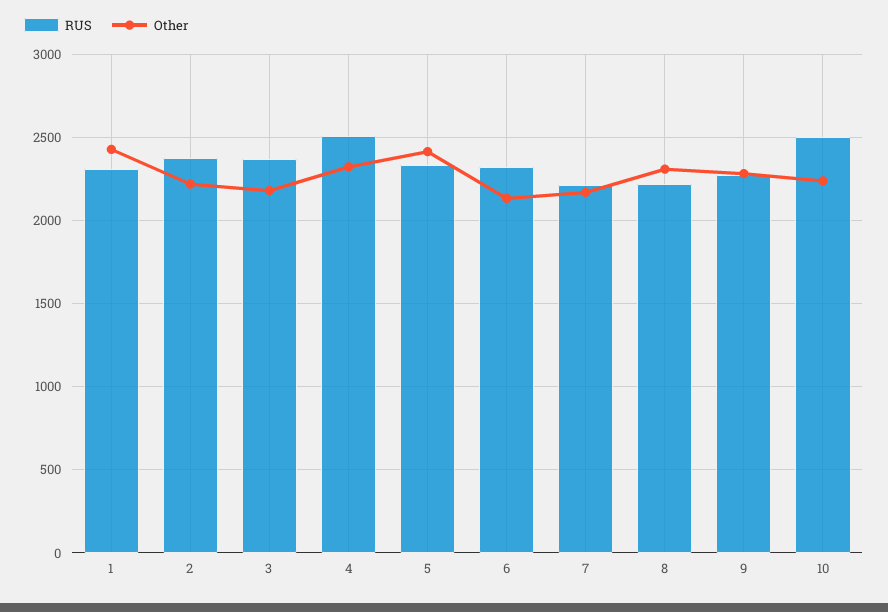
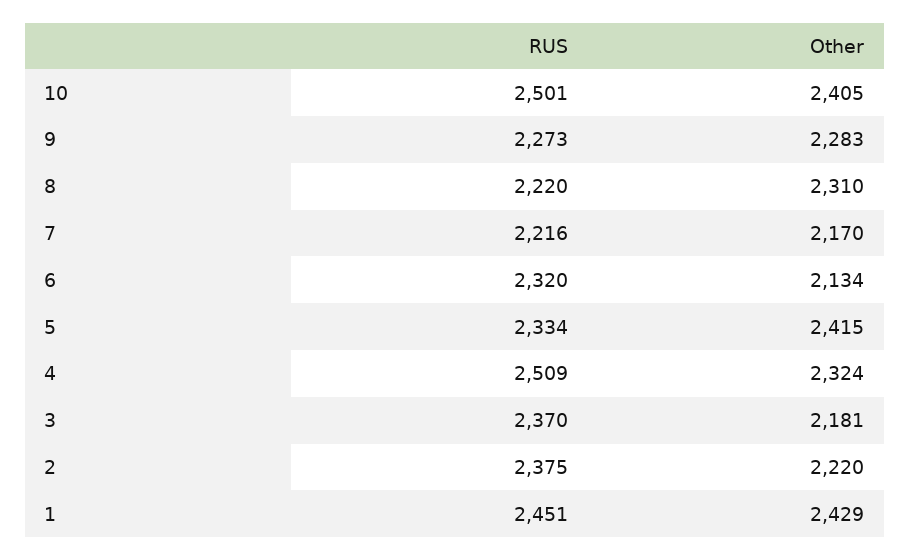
  {
    "RUS": {
-     "1": 2300,
+     "1": 2451,
      "2": 2375,
      "3": 2370,
      "4": 2509,
      "5": 2334,
      "6": 2320,
      "7": 2216,
      "8": 2220,
      "9": 2273,
      "10": 2501
    },
    "Other": {
      "1": 2429,
      "2": 2220,
      "3": 2181,
      "4": 2324,
      "5": 2415,
      "6": 2134,
      "7": 2170,
      "8": 2310,
      "9": 2283,
-     "10": 2250
+     "10": 2405
    }
  }

